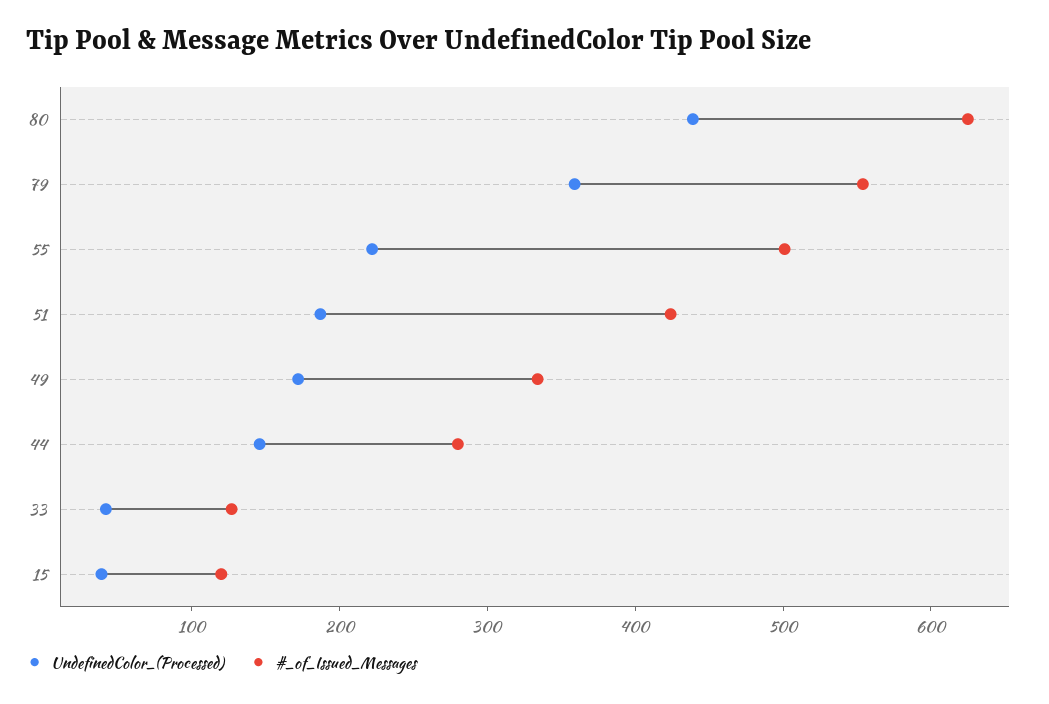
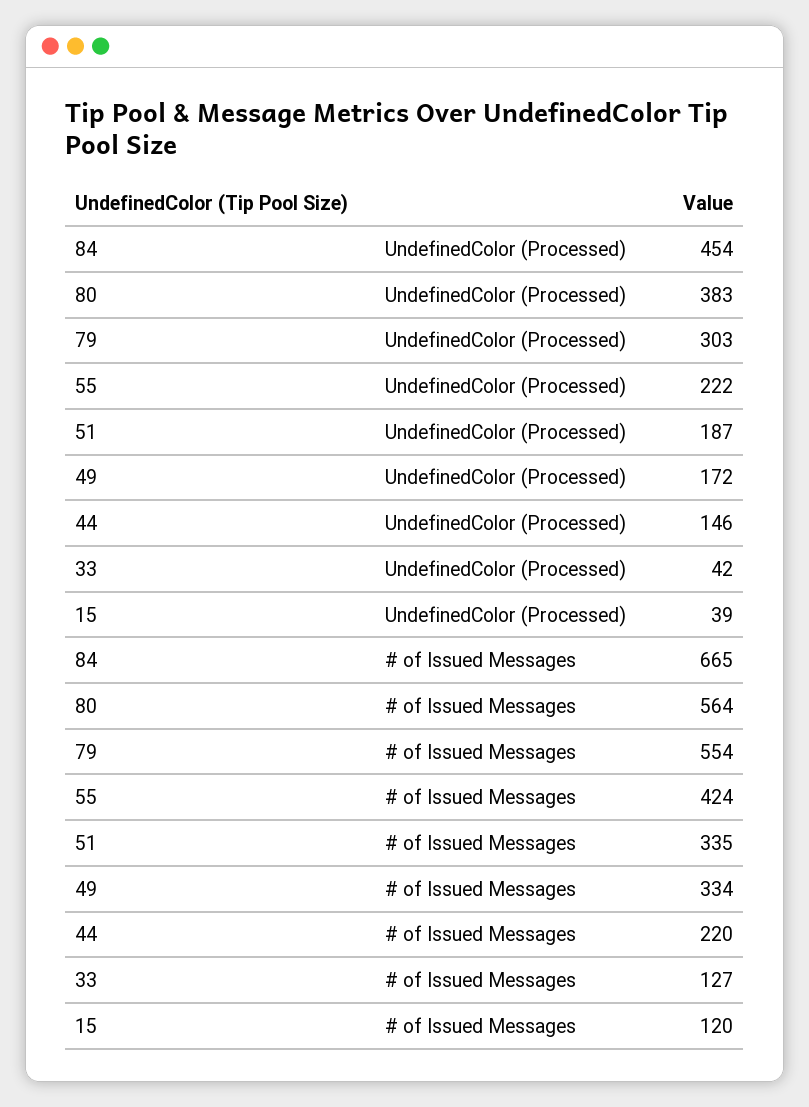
  {
    "UndefinedColor_(Processed)": {
-     "80": 440,
+     "80": 383,
-     "79": 360,
+     "79": 303,
      "55": 222,
      "51": 187,
      "49": 172,
      "44": 146,
      "33": 42,
-     "15": 39
+     "15": 39,
+     "84": 454
    },
    "#_of_Issued_Messages": {
-     "80": 620,
+     "80": 564,
      "79": 554,
-     "55": 500,
+     "55": 424,
-     "51": 420,
+     "51": 335,
      "49": 334,
-     "44": 280,
+     "44": 220,
      "33": 127,
-     "15": 120
+     "15": 120,
+     "84": 665
    }
  }

